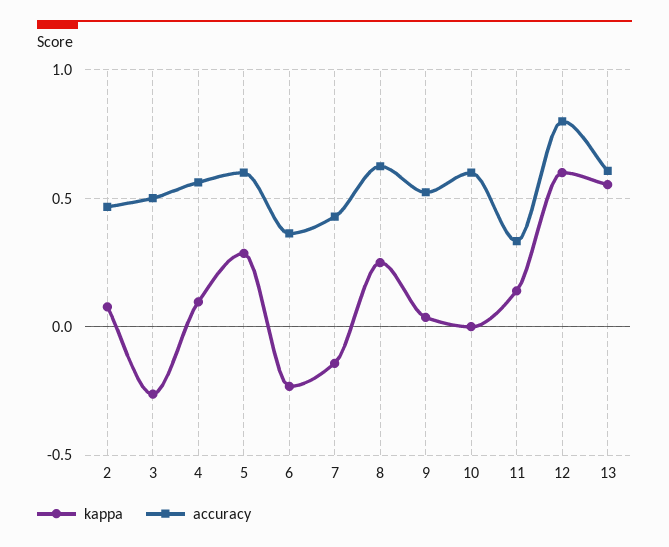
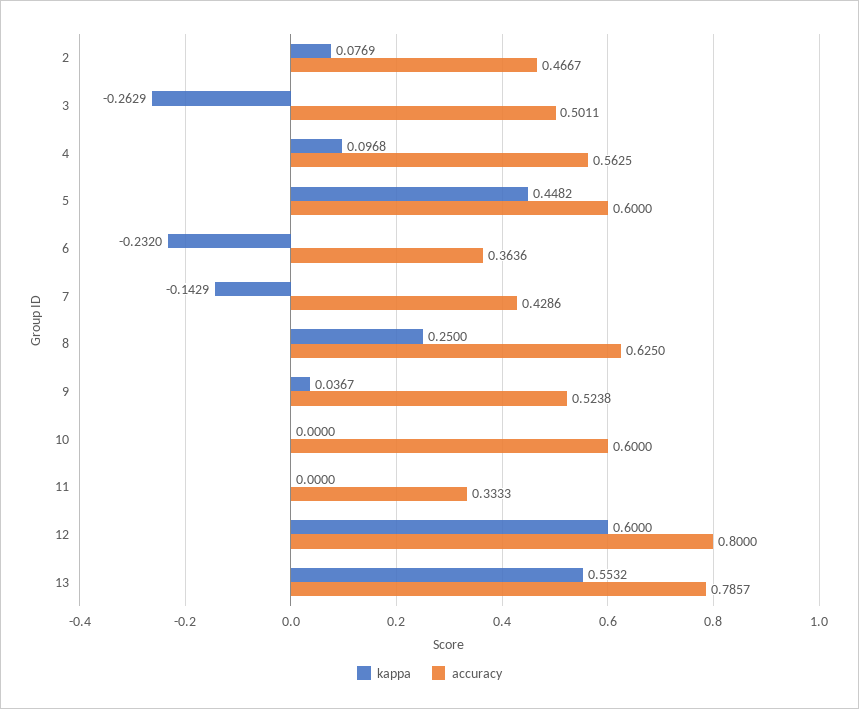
  {
    "kappa": {
      "2": 0.0769,
      "3": -0.2629,
      "4": 0.0968,
-     "5": 0.3,
+     "5": 0.4482,
      "6": -0.232,
      "7": -0.1429,
      "8": 0.25,
      "9": 0.0367,
      "10": 0,
-     "11": 0.15,
+     "11": 0,
      "12": 0.6,
      "13": 0.5532
    },
    "accuracy": {
      "2": 0.4667,
      "3": 0.5011,
      "4": 0.5625,
      "5": 0.6,
      "6": 0.3636,
      "7": 0.4286,
      "8": 0.625,
      "9": 0.5238,
      "10": 0.6,
      "11": 0.3333,
      "12": 0.8,
-     "13": 0.6
+     "13": 0.7857
    }
  }

